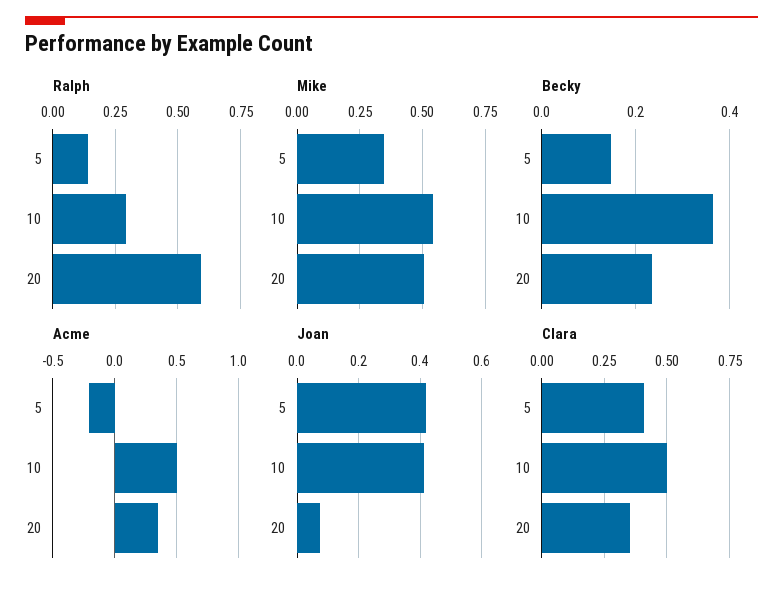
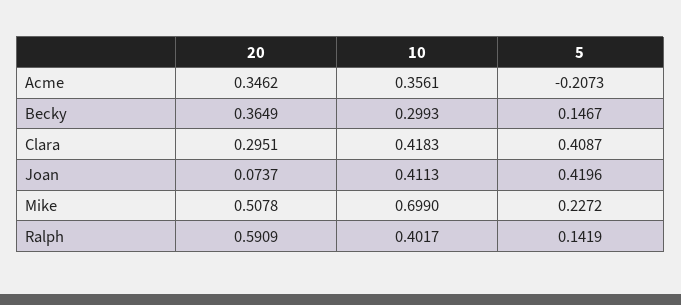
  {
    "Ralph": {
      "5": 0.1419,
-     "10": 0.3,
+     "10": 0.4017,
      "20": 0.5909
    },
    "Mike": {
-     "5": 0.35,
+     "5": 0.2272,
-     "10": 0.55,
+     "10": 0.699,
      "20": 0.5078
    },
    "Becky": {
      "5": 0.1467,
-     "10": 0.36,
+     "10": 0.2993,
-     "20": 0.24
+     "20": 0.3649
    },
    "Acme": {
      "5": -0.2073,
-     "10": 0.5,
+     "10": 0.3561,
      "20": 0.3462
    },
    "Joan": {
      "5": 0.4196,
      "10": 0.4113,
      "20": 0.0737
    },
    "Clara": {
      "5": 0.4087,
-     "10": 0.5,
+     "10": 0.4183,
-     "20": 0.35
+     "20": 0.2951
    }
  }

